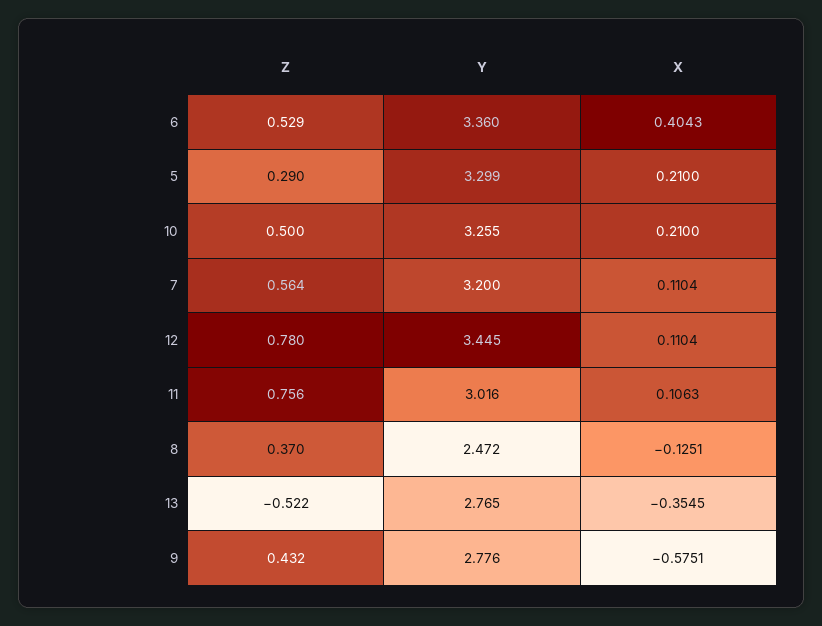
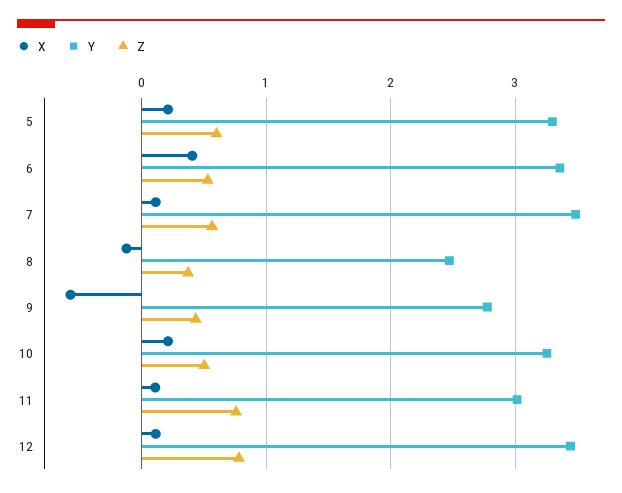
  {
    "Z": {
      "6": 0.529,
-     "5": 0.29,
+     "5": 0.6,
      "10": 0.5,
      "7": 0.564,
      "12": 0.78,
      "11": 0.756,
      "8": 0.37,
-     "13": -0.522,
      "9": 0.432
    },
    "Y": {
      "6": 3.36,
      "5": 3.299,
      "10": 3.255,
-     "7": 3.2,
+     "7": 3.5,
      "12": 3.445,
      "11": 3.016,
      "8": 2.472,
-     "13": 2.765,
      "9": 2.776
    },
    "X": {
      "6": 0.4043,
      "5": 0.21,
      "10": 0.21,
      "7": 0.1104,
      "12": 0.1104,
      "11": 0.1063,
      "8": -0.1251,
-     "13": -0.3545,
      "9": -0.5751
    }
  }

